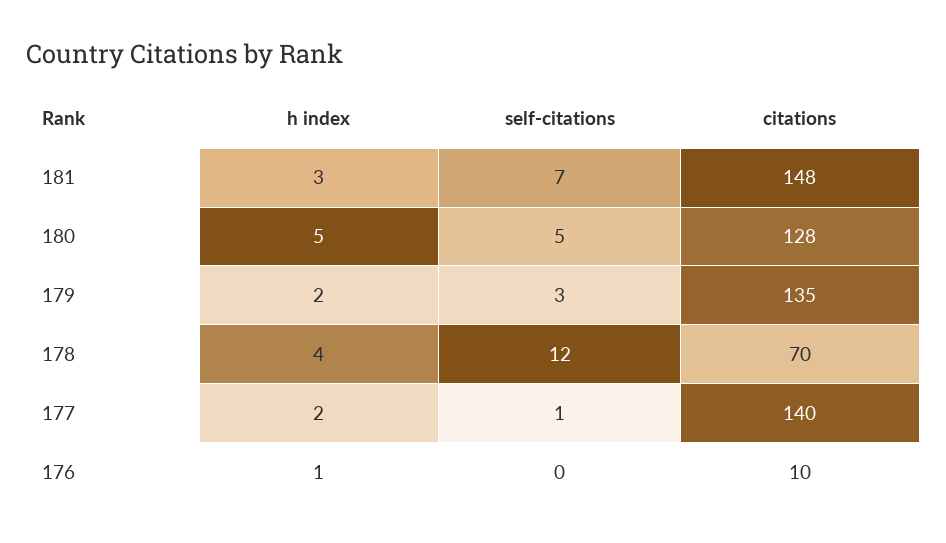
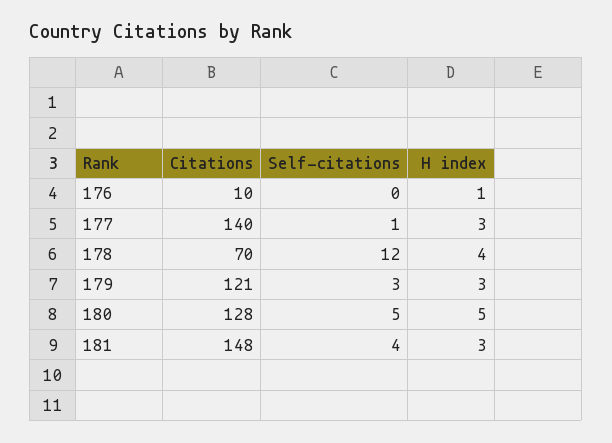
  {
    "h index": {
      "181": 3,
      "180": 5,
-     "179": 2,
+     "179": 3,
      "178": 4,
-     "177": 2,
+     "177": 3,
      "176": 1
    },
    "self-citations": {
-     "181": 7,
+     "181": 4,
      "180": 5,
      "179": 3,
      "178": 12,
      "177": 1,
      "176": 0
    },
    "citations": {
      "181": 148,
      "180": 128,
-     "179": 135,
+     "179": 121,
      "178": 70,
      "177": 140,
      "176": 10
    }
  }

